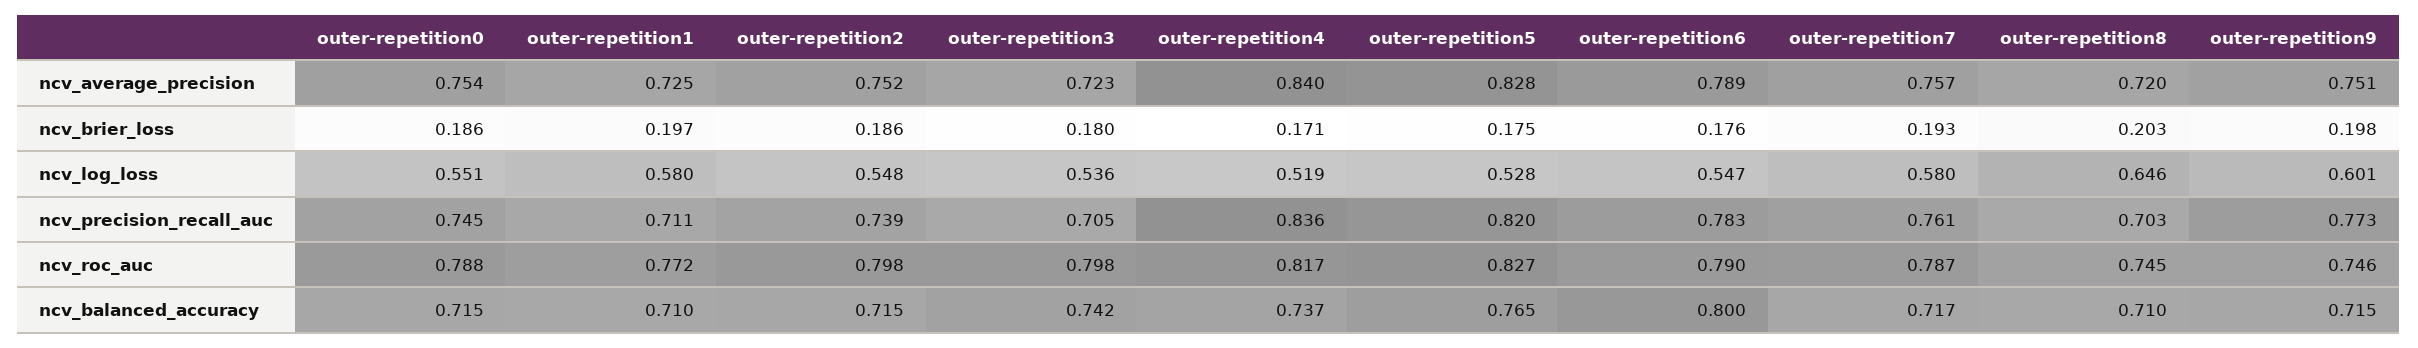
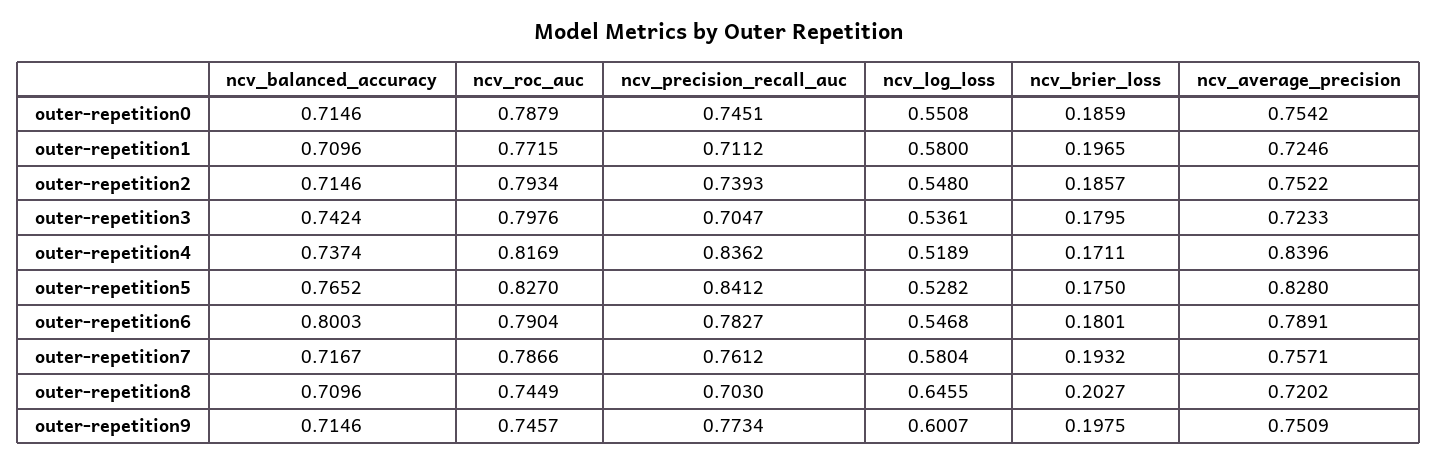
  {
    "outer-repetition0": {
      "ncv_average_precision": 0.7542,
      "ncv_brier_loss": 0.1859,
      "ncv_log_loss": 0.5508,
      "ncv_precision_recall_auc": 0.7451,
      "ncv_roc_auc": 0.7879,
      "ncv_balanced_accuracy": 0.7146
    },
    "outer-repetition1": {
      "ncv_average_precision": 0.7246,
      "ncv_brier_loss": 0.1965,
      "ncv_log_loss": 0.58,
      "ncv_precision_recall_auc": 0.7112,
      "ncv_roc_auc": 0.7715,
      "ncv_balanced_accuracy": 0.7096
    },
    "outer-repetition2": {
      "ncv_average_precision": 0.7522,
      "ncv_brier_loss": 0.1857,
      "ncv_log_loss": 0.548,
      "ncv_precision_recall_auc": 0.7393,
-     "ncv_roc_auc": 0.798,
+     "ncv_roc_auc": 0.7934,
      "ncv_balanced_accuracy": 0.7146
    },
    "outer-repetition3": {
      "ncv_average_precision": 0.7233,
      "ncv_brier_loss": 0.1795,
      "ncv_log_loss": 0.5361,
      "ncv_precision_recall_auc": 0.7047,
      "ncv_roc_auc": 0.7976,
      "ncv_balanced_accuracy": 0.7424
    },
    "outer-repetition4": {
      "ncv_average_precision": 0.8396,
      "ncv_brier_loss": 0.1711,
      "ncv_log_loss": 0.5189,
      "ncv_precision_recall_auc": 0.8362,
      "ncv_roc_auc": 0.8169,
      "ncv_balanced_accuracy": 0.7374
    },
    "outer-repetition5": {
      "ncv_average_precision": 0.828,
      "ncv_brier_loss": 0.175,
      "ncv_log_loss": 0.5282,
-     "ncv_precision_recall_auc": 0.82,
+     "ncv_precision_recall_auc": 0.8412,
      "ncv_roc_auc": 0.827,
      "ncv_balanced_accuracy": 0.7652
    },
    "outer-repetition6": {
      "ncv_average_precision": 0.7891,
-     "ncv_brier_loss": 0.176,
+     "ncv_brier_loss": 0.1801,
      "ncv_log_loss": 0.5468,
      "ncv_precision_recall_auc": 0.7827,
      "ncv_roc_auc": 0.7904,
      "ncv_balanced_accuracy": 0.8003
    },
    "outer-repetition7": {
      "ncv_average_precision": 0.7571,
      "ncv_brier_loss": 0.1932,
      "ncv_log_loss": 0.5804,
      "ncv_precision_recall_auc": 0.7612,
      "ncv_roc_auc": 0.7866,
      "ncv_balanced_accuracy": 0.7167
    },
    "outer-repetition8": {
      "ncv_average_precision": 0.7202,
      "ncv_brier_loss": 0.2027,
      "ncv_log_loss": 0.6455,
      "ncv_precision_recall_auc": 0.703,
      "ncv_roc_auc": 0.7449,
      "ncv_balanced_accuracy": 0.7096
    },
    "outer-repetition9": {
      "ncv_average_precision": 0.7509,
      "ncv_brier_loss": 0.1975,
      "ncv_log_loss": 0.6007,
      "ncv_precision_recall_auc": 0.7734,
      "ncv_roc_auc": 0.7457,
      "ncv_balanced_accuracy": 0.7146
    }
  }

